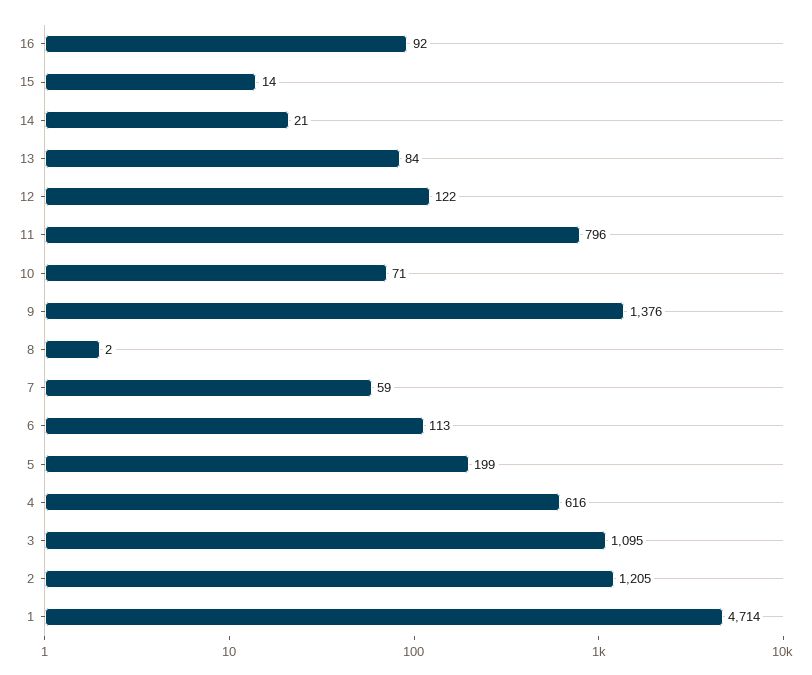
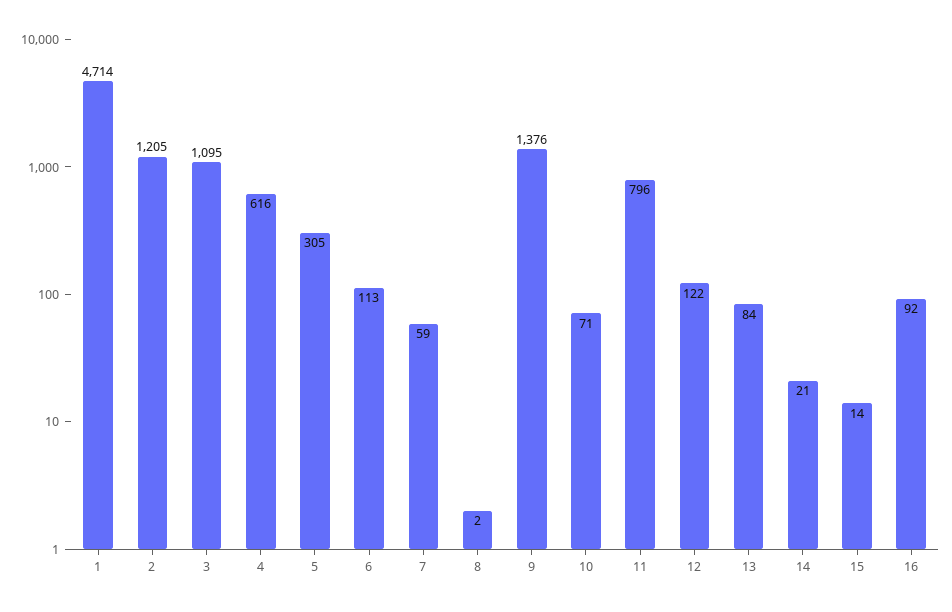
  {
    "16": 92,
    "15": 14,
    "14": 21,
    "13": 84,
    "12": 122,
    "11": 796,
    "10": 71,
    "9": 1376,
    "8": 2,
    "7": 59,
    "6": 113,
-   "5": 199,
+   "5": 305,
    "4": 616,
    "3": 1095,
    "2": 1205,
    "1": 4714
  }

